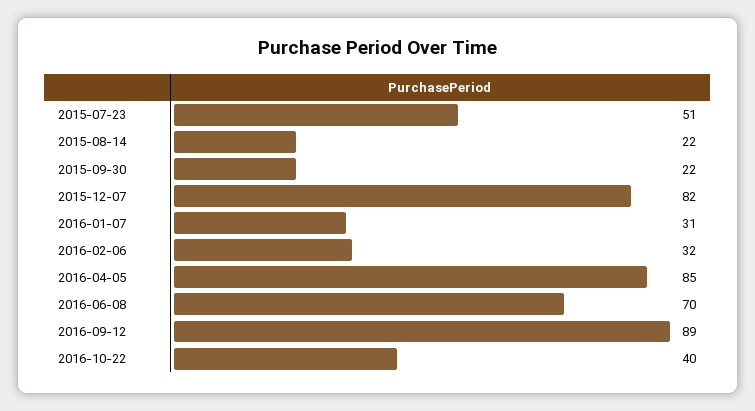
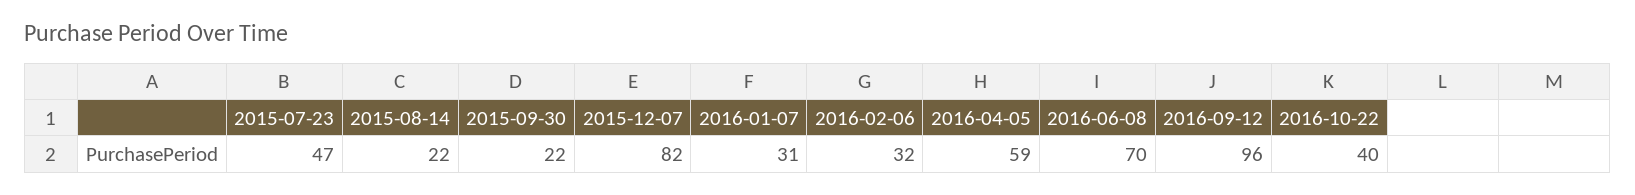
  {
-   "2015-07-23": 51,
+   "2015-07-23": 47,
    "2015-08-14": 22,
    "2015-09-30": 22,
    "2015-12-07": 82,
    "2016-01-07": 31,
    "2016-02-06": 32,
-   "2016-04-05": 85,
+   "2016-04-05": 59,
    "2016-06-08": 70,
-   "2016-09-12": 89,
+   "2016-09-12": 96,
    "2016-10-22": 40
  }

